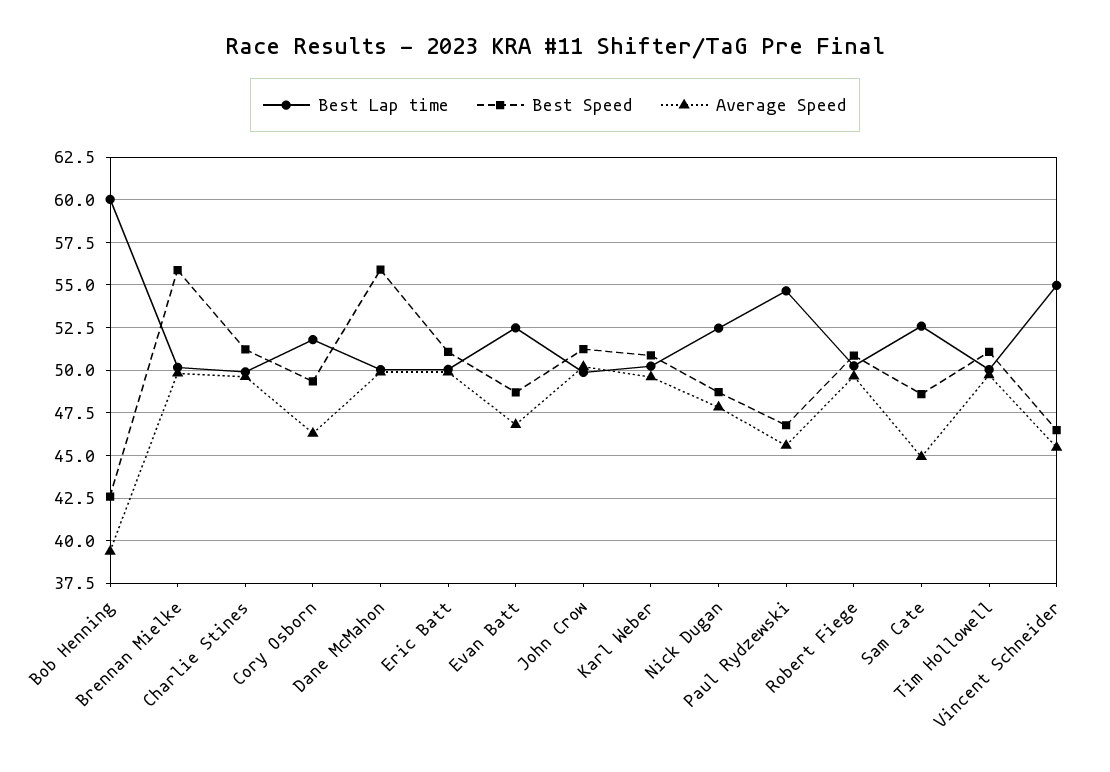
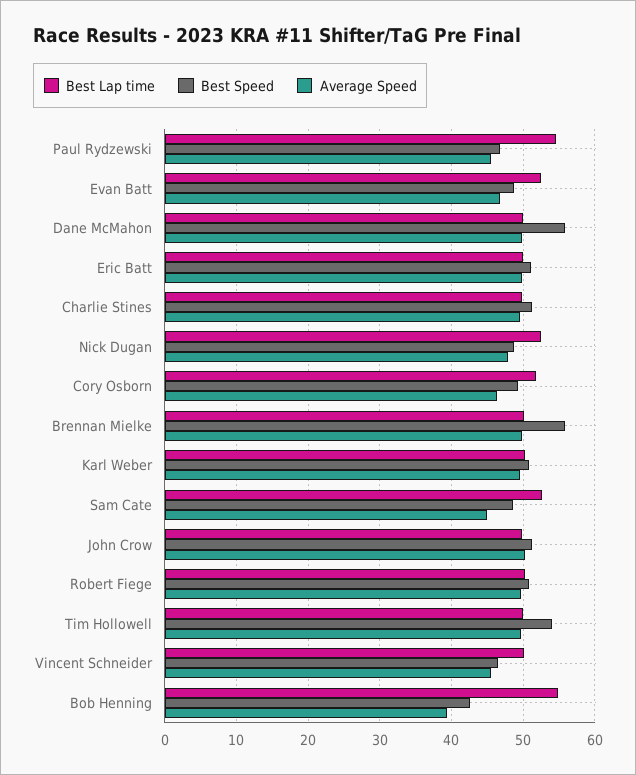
  {
    "Best Lap time": {
-     "Bob Henning": 60,
+     "Bob Henning": 55,
      "Brennan Mielke": 50,
      "Charlie Stines": 50,
      "Cory Osborn": 52,
      "Dane McMahon": 50,
      "Eric Batt": 50,
      "Evan Batt": 52.5,
      "John Crow": 50,
      "Karl Weber": 50,
      "Nick Dugan": 52.5,
      "Paul Rydzewski": 54.5,
      "Robert Fiege": 50.5,
      "Sam Cate": 52.5,
      "Tim Hollowell": 50,
-     "Vincent Schneider": 55
+     "Vincent Schneider": 50
    },
    "Best Speed": {
      "Bob Henning": 42.5,
      "Brennan Mielke": 56,
      "Charlie Stines": 51,
      "Cory Osborn": 49.5,
      "Dane McMahon": 56,
      "Eric Batt": 51,
      "Evan Batt": 48.5,
      "John Crow": 51,
      "Karl Weber": 51,
      "Nick Dugan": 48.5,
      "Paul Rydzewski": 47,
      "Robert Fiege": 51,
      "Sam Cate": 48.5,
-     "Tim Hollowell": 51,
+     "Tim Hollowell": 54,
      "Vincent Schneider": 46.5
    },
    "Average Speed": {
      "Bob Henning": 39.5,
      "Brennan Mielke": 50,
      "Charlie Stines": 49.5,
      "Cory Osborn": 46.5,
      "Dane McMahon": 50,
      "Eric Batt": 50,
      "Evan Batt": 47,
      "John Crow": 50,
      "Karl Weber": 49.5,
      "Nick Dugan": 48,
      "Paul Rydzewski": 45.5,
      "Robert Fiege": 49.5,
      "Sam Cate": 45,
      "Tim Hollowell": 49.5,
      "Vincent Schneider": 45.5
    }
  }

